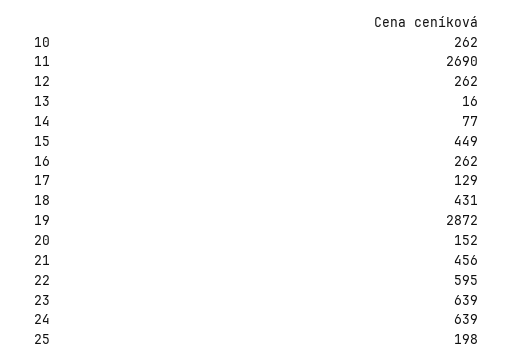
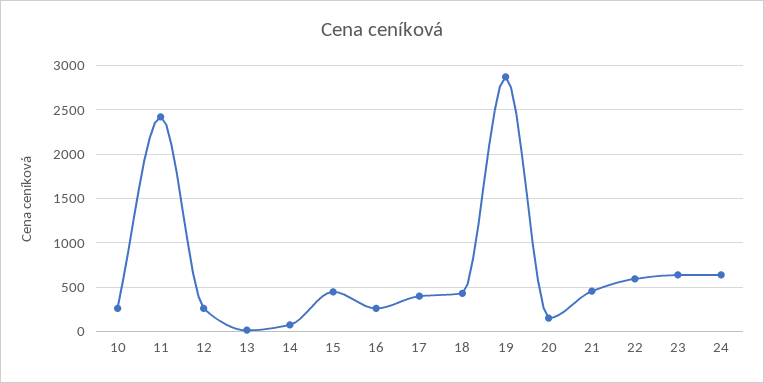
  {
    "10": 262,
-   "11": 2690,
+   "11": 2400,
    "12": 262,
    "13": 16,
    "14": 77,
    "15": 449,
    "16": 262,
-   "17": 129,
+   "17": 400,
    "18": 431,
    "19": 2872,
    "20": 152,
    "21": 456,
    "22": 595,
    "23": 639,
-   "24": 639,
+   "24": 639
-   "25": 198
  }

